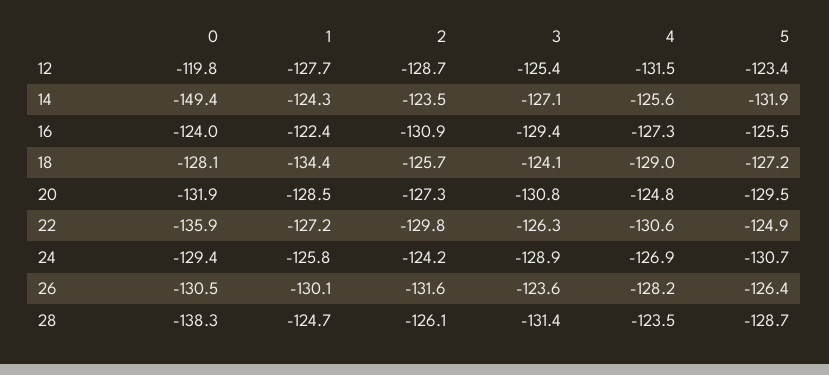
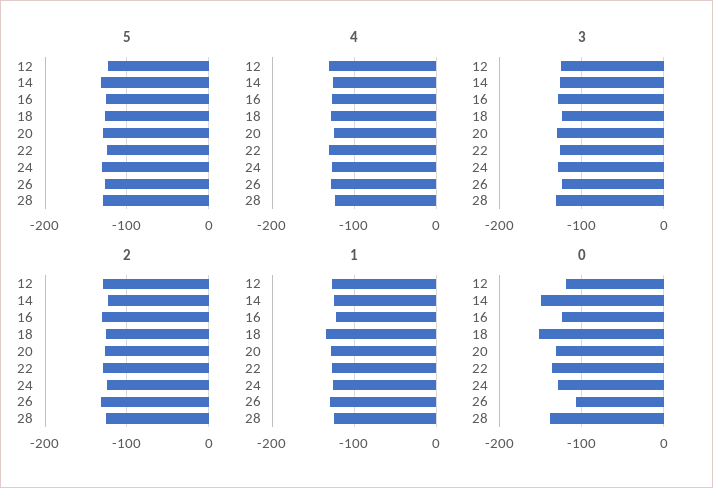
  {
    "0": {
      "12": -119.8,
      "14": -149.4,
      "16": -124,
-     "18": -128.1,
+     "18": -150,
      "20": -131.9,
      "22": -135.9,
      "24": -129.4,
-     "26": -130.5,
+     "26": -110,
      "28": -138.3
    },
    "1": {
      "12": -127.7,
      "14": -124.3,
      "16": -122.4,
      "18": -134.4,
      "20": -128.5,
      "22": -127.2,
      "24": -125.8,
      "26": -130.1,
      "28": -124.7
    },
    "2": {
      "12": -128.7,
      "14": -123.5,
      "16": -130.9,
      "18": -125.7,
      "20": -127.3,
      "22": -129.8,
      "24": -124.2,
      "26": -131.6,
      "28": -126.1
    },
    "3": {
      "12": -125.4,
      "14": -127.1,
      "16": -129.4,
      "18": -124.1,
      "20": -130.8,
      "22": -126.3,
      "24": -128.9,
      "26": -123.6,
      "28": -131.4
    },
    "4": {
      "12": -131.5,
      "14": -125.6,
      "16": -127.3,
      "18": -129,
      "20": -124.8,
      "22": -130.6,
      "24": -126.9,
      "26": -128.2,
      "28": -123.5
    },
    "5": {
      "12": -123.4,
      "14": -131.9,
      "16": -125.5,
      "18": -127.2,
      "20": -129.5,
      "22": -124.9,
      "24": -130.7,
      "26": -126.4,
      "28": -128.7
    }
  }

